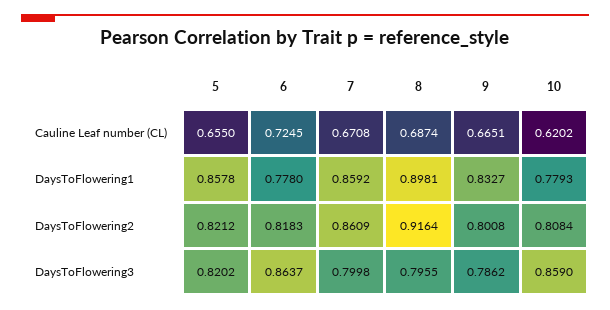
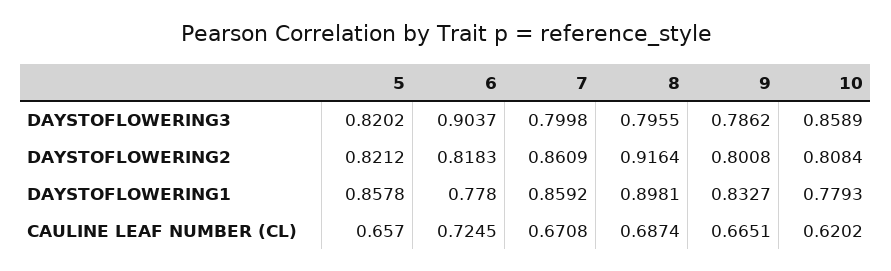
  {
    "5": {
-     "Cauline Leaf number (CL)": 0.655,
+     "Cauline Leaf number (CL)": 0.657,
      "DaysToFlowering1": 0.8578,
      "DaysToFlowering2": 0.8212,
      "DaysToFlowering3": 0.8202
    },
    "6": {
      "Cauline Leaf number (CL)": 0.7245,
      "DaysToFlowering1": 0.778,
      "DaysToFlowering2": 0.8183,
-     "DaysToFlowering3": 0.8637
+     "DaysToFlowering3": 0.9037
    },
    "7": {
      "Cauline Leaf number (CL)": 0.6708,
      "DaysToFlowering1": 0.8592,
      "DaysToFlowering2": 0.8609,
      "DaysToFlowering3": 0.7998
    },
    "8": {
      "Cauline Leaf number (CL)": 0.6874,
      "DaysToFlowering1": 0.8981,
      "DaysToFlowering2": 0.9164,
      "DaysToFlowering3": 0.7955
    },
    "9": {
      "Cauline Leaf number (CL)": 0.6651,
      "DaysToFlowering1": 0.8327,
      "DaysToFlowering2": 0.8008,
      "DaysToFlowering3": 0.7862
    },
    "10": {
      "Cauline Leaf number (CL)": 0.6202,
      "DaysToFlowering1": 0.7793,
      "DaysToFlowering2": 0.8084,
-     "DaysToFlowering3": 0.859
+     "DaysToFlowering3": 0.8589
    }
  }

